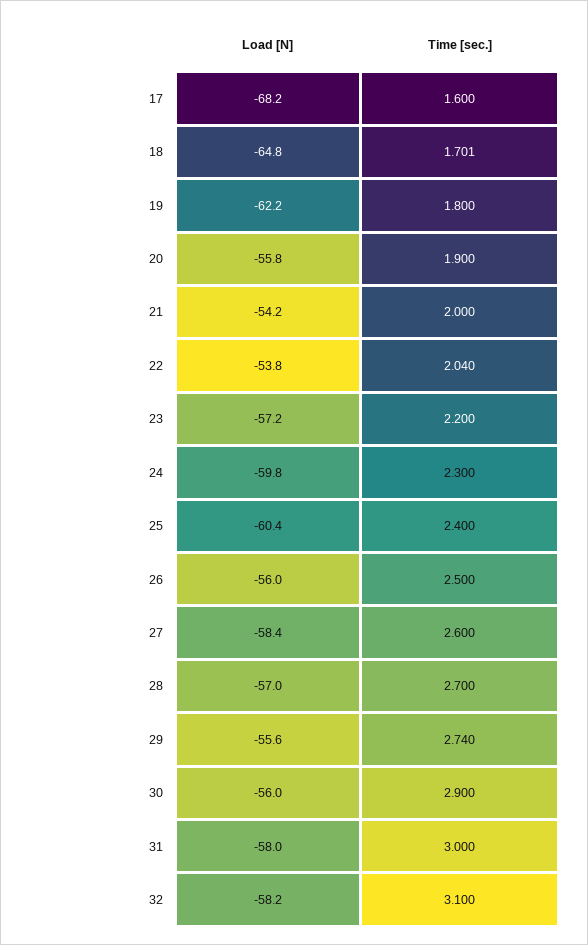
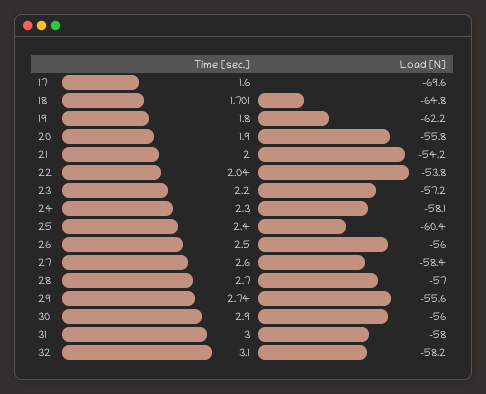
  {
    "Load [N]": {
-     "17": -68.2,
+     "17": -69.6,
      "18": -64.8,
      "19": -62.2,
      "20": -55.8,
      "21": -54.2,
      "22": -53.8,
      "23": -57.2,
-     "24": -59.8,
+     "24": -58.1,
      "25": -60.4,
      "26": -56,
      "27": -58.4,
      "28": -57,
      "29": -55.6,
      "30": -56,
      "31": -58,
      "32": -58.2
    },
    "Time [sec.]": {
      "17": 1.6,
      "18": 1.701,
      "19": 1.8,
      "20": 1.9,
      "21": 2,
      "22": 2.04,
      "23": 2.2,
      "24": 2.3,
      "25": 2.4,
      "26": 2.5,
      "27": 2.6,
      "28": 2.7,
      "29": 2.74,
      "30": 2.9,
      "31": 3,
      "32": 3.1
    }
  }

